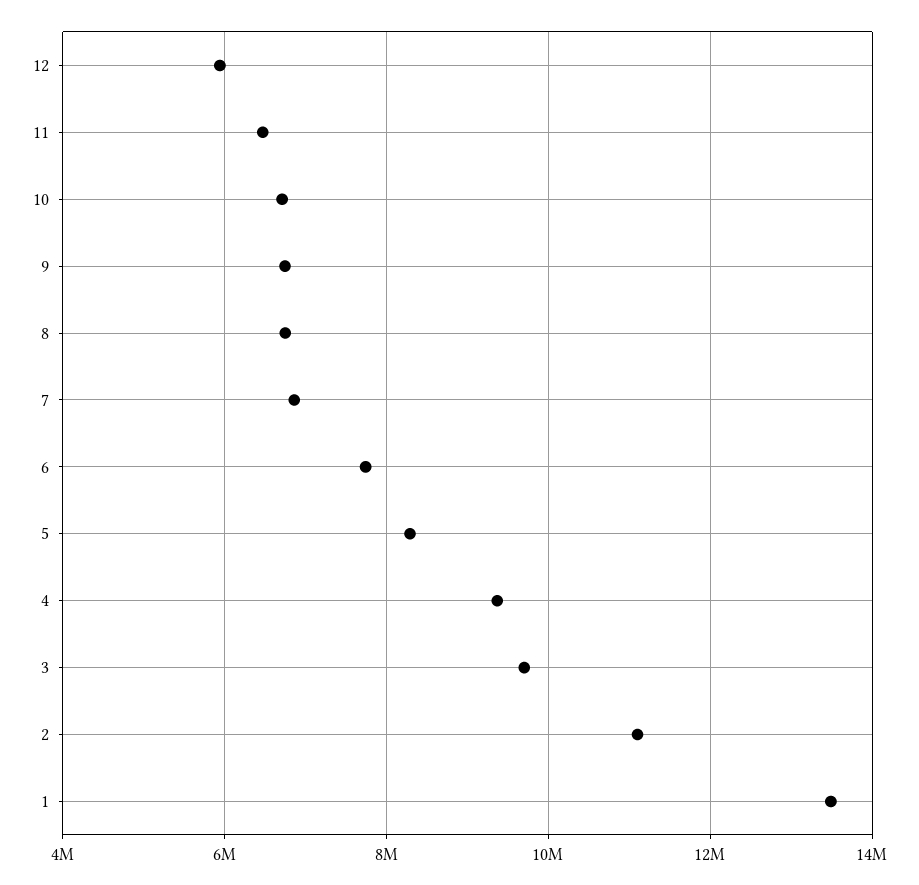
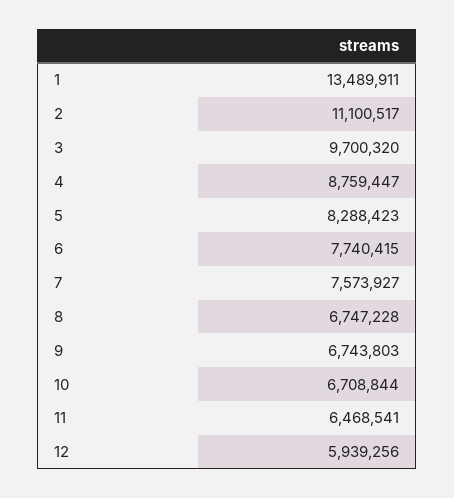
  {
    "12": 5939256,
    "11": 6468541,
    "10": 6708844,
    "9": 6743803,
    "8": 6747228,
-   "7": 6800000,
+   "7": 7573927,
    "6": 7740415,
    "5": 8288423,
-   "4": 9400000,
+   "4": 8759447,
    "3": 9700320,
    "2": 11100517,
    "1": 13489911
  }

